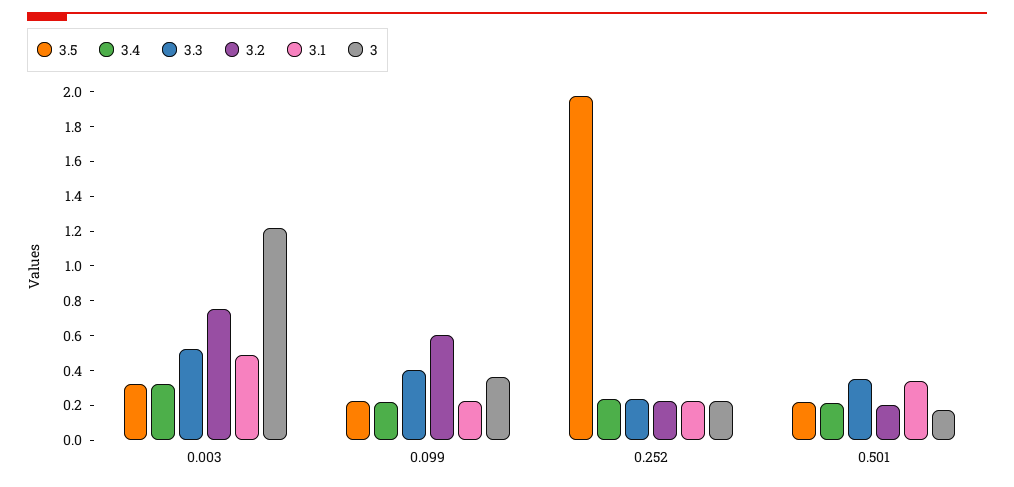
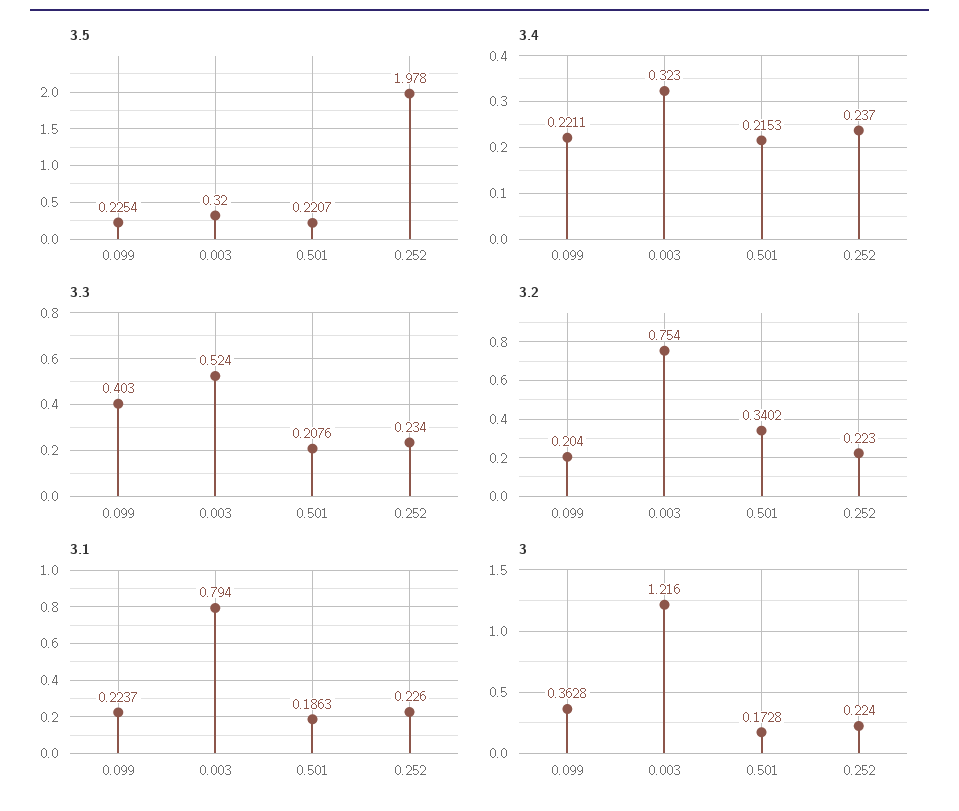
  {
    "3.5": {
      "0.003": 0.32,
      "0.099": 0.2254,
      "0.252": 1.978,
      "0.501": 0.2207
    },
    "3.4": {
      "0.003": 0.323,
      "0.099": 0.2211,
      "0.252": 0.237,
      "0.501": 0.2153
    },
    "3.3": {
      "0.003": 0.524,
      "0.099": 0.403,
      "0.252": 0.234,
-     "0.501": 0.35
+     "0.501": 0.2076
    },
    "3.2": {
      "0.003": 0.754,
-     "0.099": 0.6,
+     "0.099": 0.204,
      "0.252": 0.223,
-     "0.501": 0.2
+     "0.501": 0.3402
    },
    "3.1": {
-     "0.003": 0.5,
+     "0.003": 0.794,
      "0.099": 0.2237,
      "0.252": 0.226,
-     "0.501": 0.35
+     "0.501": 0.1863
    },
    "3": {
      "0.003": 1.216,
      "0.099": 0.3628,
      "0.252": 0.224,
      "0.501": 0.1728
    }
  }

